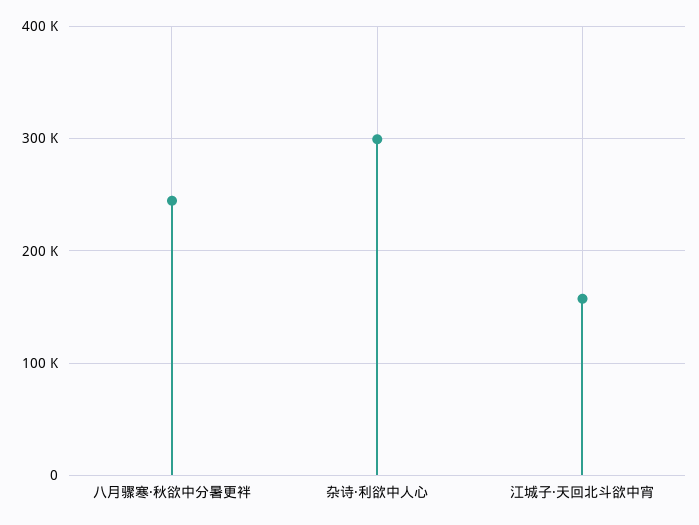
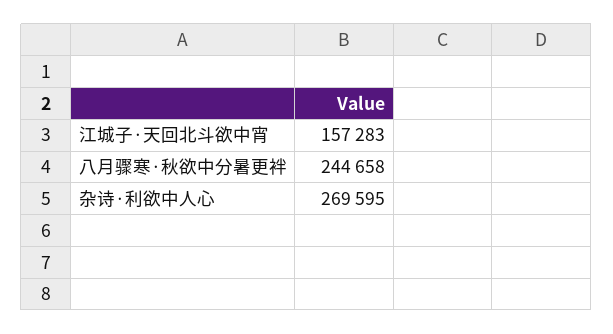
  {
    "八月骤寒·秋欲中分暑更袢": 244658,
-   "杂诗·利欲中人心": 300000,
+   "杂诗·利欲中人心": 269595,
    "江城子·天回北斗欲中宵": 157283
  }

